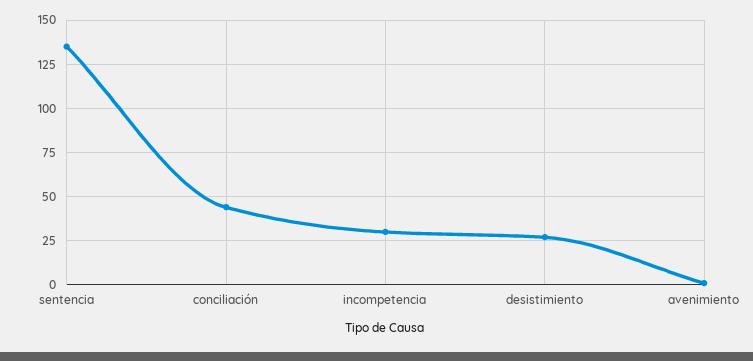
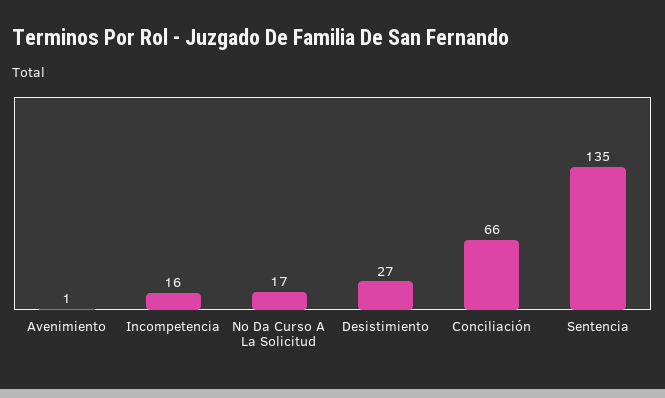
  {
    "sentencia": 135,
-   "conciliación": 45,
+   "conciliación": 66,
-   "incompetencia": 30,
+   "incompetencia": 16,
    "desistimiento": 27,
-   "avenimiento": 1
+   "avenimiento": 1,
+   "No Da Curso A La Solicitud": 17
  }

